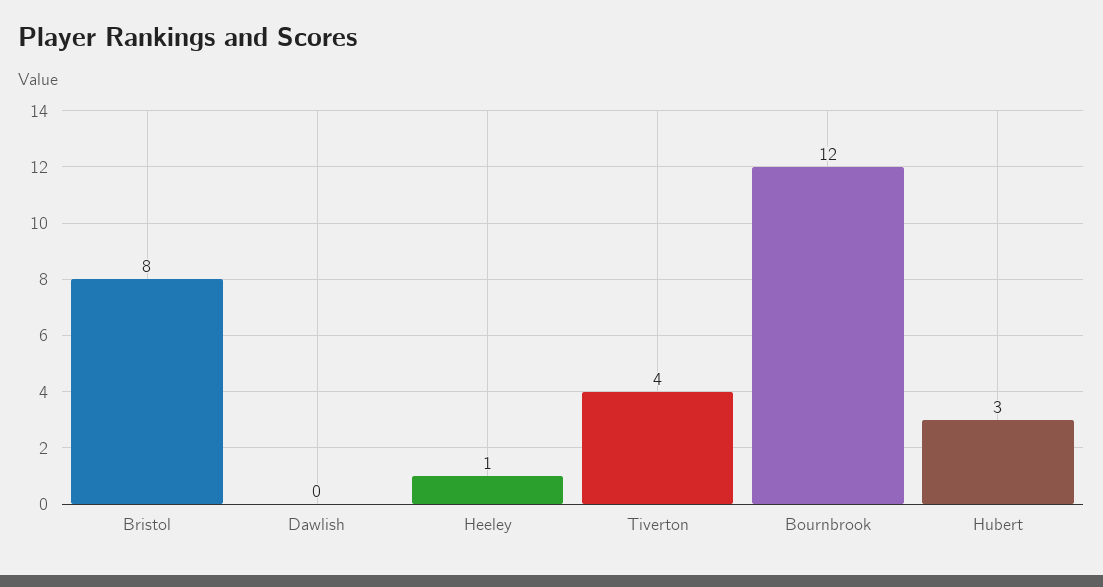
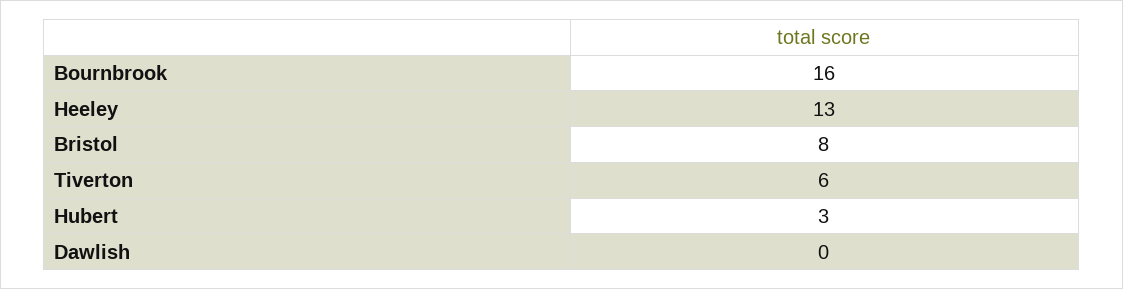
  {
    "Bristol": 8,
    "Dawlish": 0,
-   "Heeley": 1,
+   "Heeley": 13,
-   "Tiverton": 4,
+   "Tiverton": 6,
-   "Bournbrook": 12,
+   "Bournbrook": 16,
    "Hubert": 3
  }

